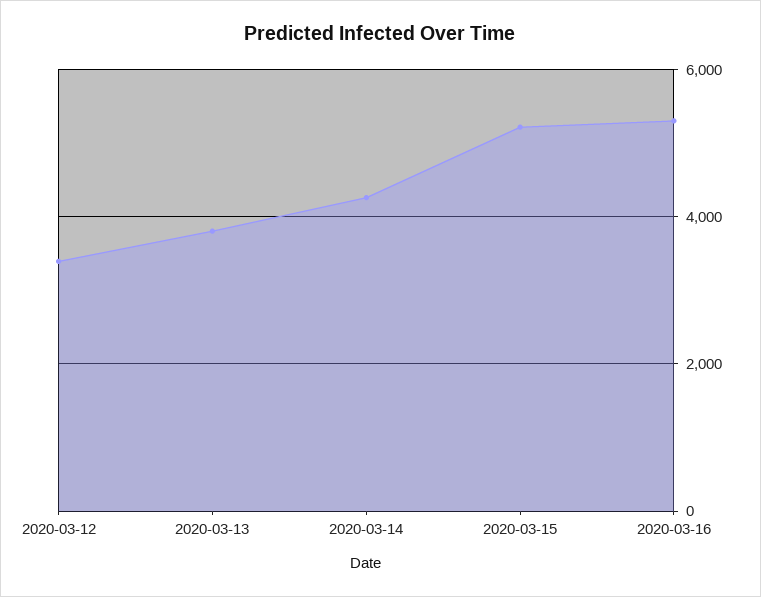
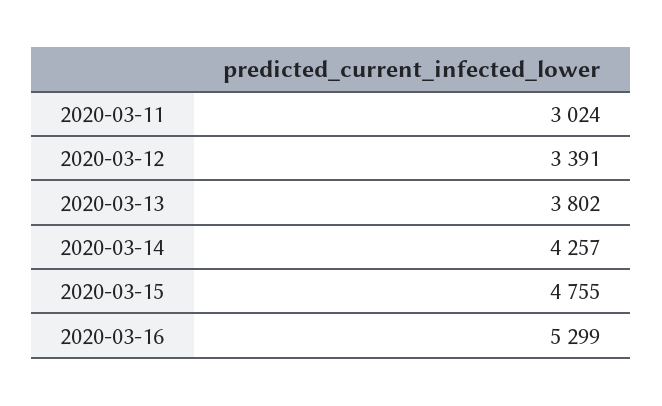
  {
    "2020-03-12": 3391,
    "2020-03-13": 3802,
    "2020-03-14": 4257,
-   "2020-03-15": 5200,
+   "2020-03-15": 4755,
-   "2020-03-16": 5299
+   "2020-03-16": 5299,
+   "2020-03-11": 3024
  }

